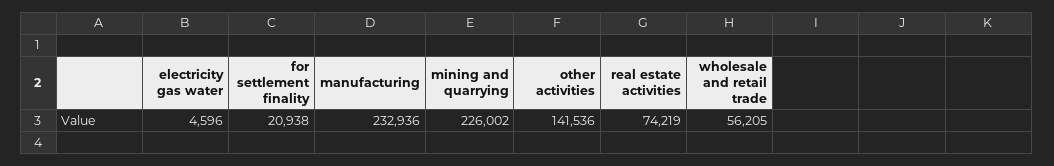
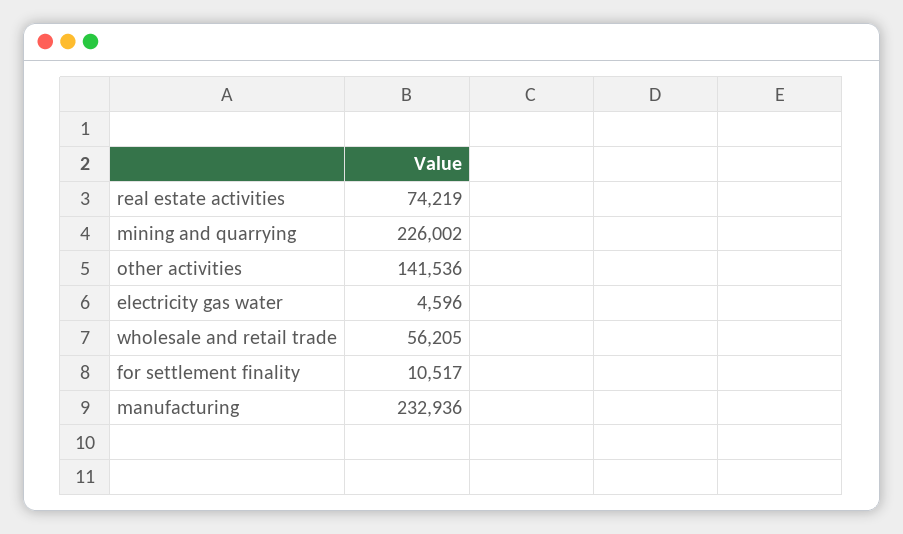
  {
    "electricity gas water": 4596,
-   "for settlement finality": 20938,
+   "for settlement finality": 10517,
    "manufacturing": 232936,
    "mining and quarrying": 226002,
    "other activities": 141536,
    "real estate activities": 74219,
    "wholesale and retail trade": 56205
  }

